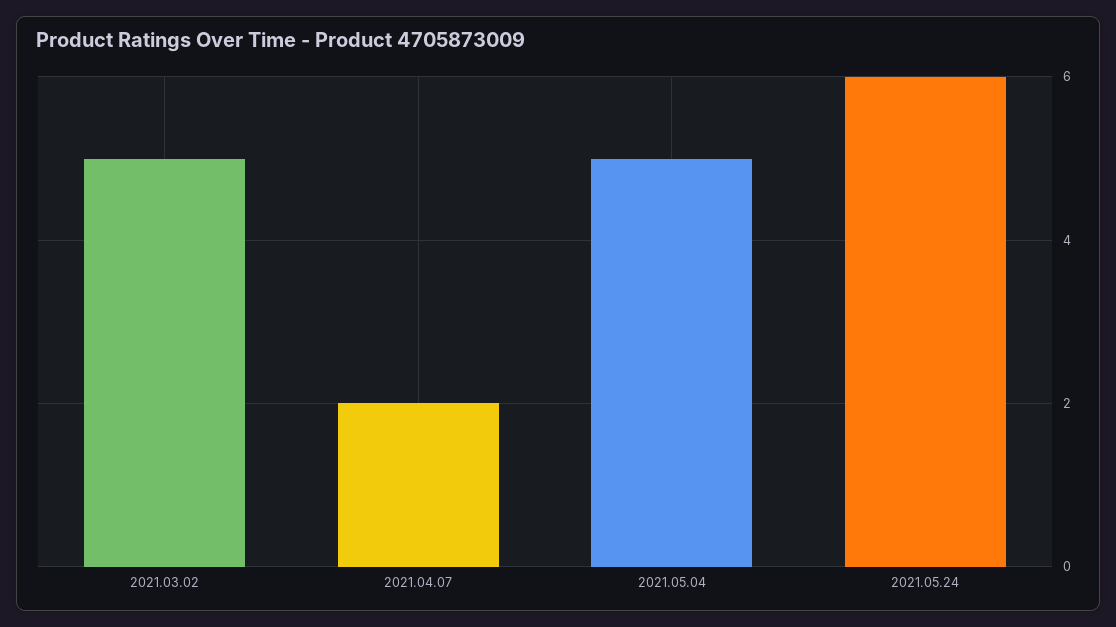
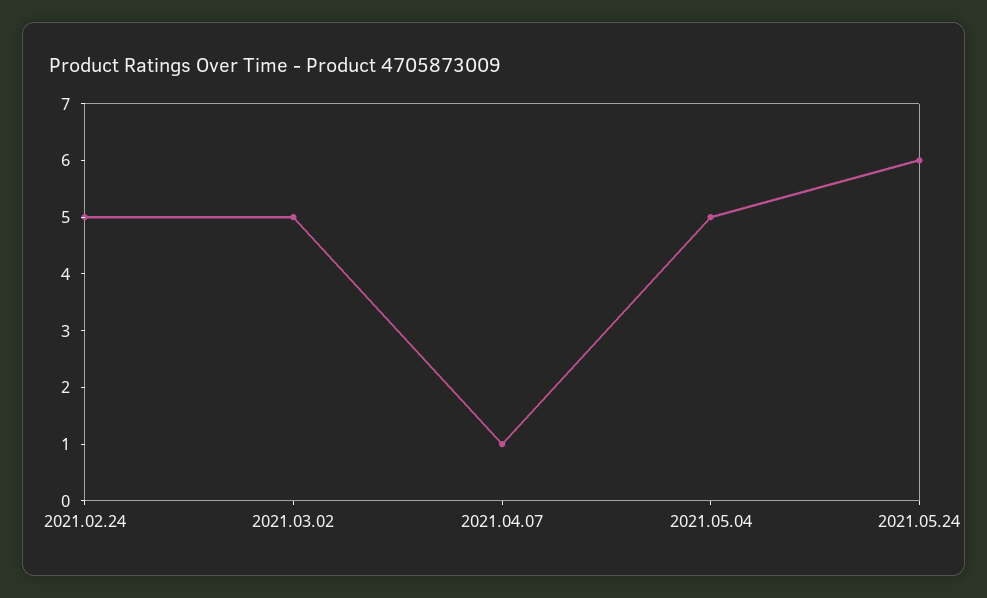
  {
    "2021.03.02": 5,
-   "2021.04.07": 2,
+   "2021.04.07": 1,
    "2021.05.04": 5,
-   "2021.05.24": 6
+   "2021.05.24": 6,
+   "2021.02.24": 5
  }

